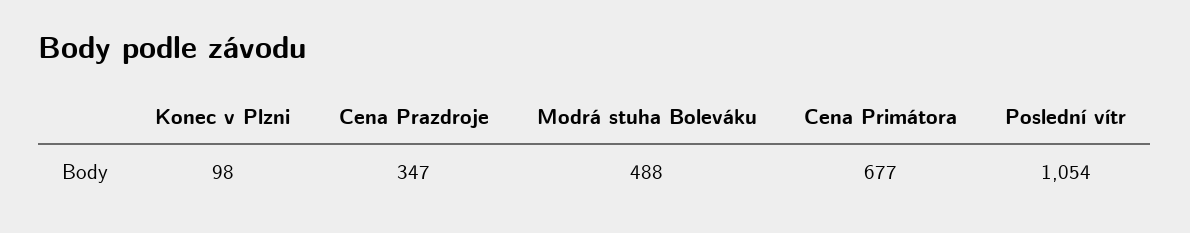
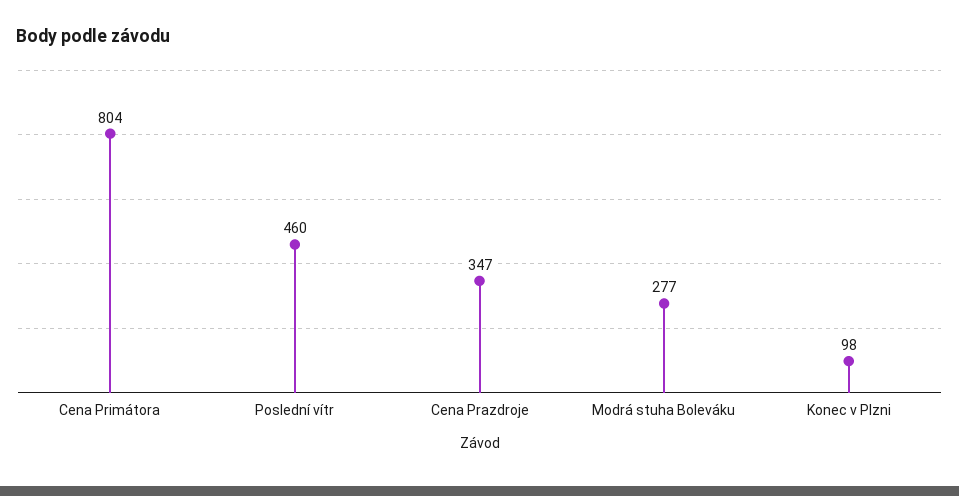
  {
    "Konec v Plzni": 98,
    "Cena Prazdroje": 347,
-   "Modrá stuha Boleváku": 488,
+   "Modrá stuha Boleváku": 277,
-   "Cena Primátora": 677,
+   "Cena Primátora": 804,
-   "Poslední vítr": 1054
+   "Poslední vítr": 460
  }

